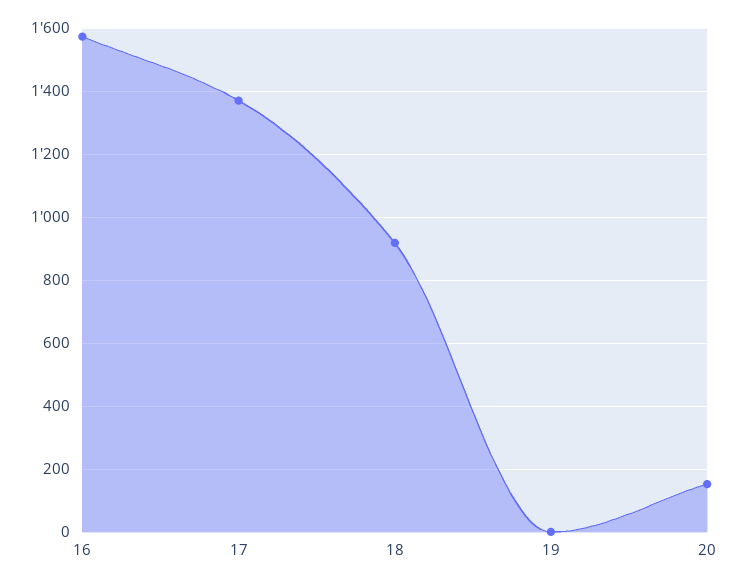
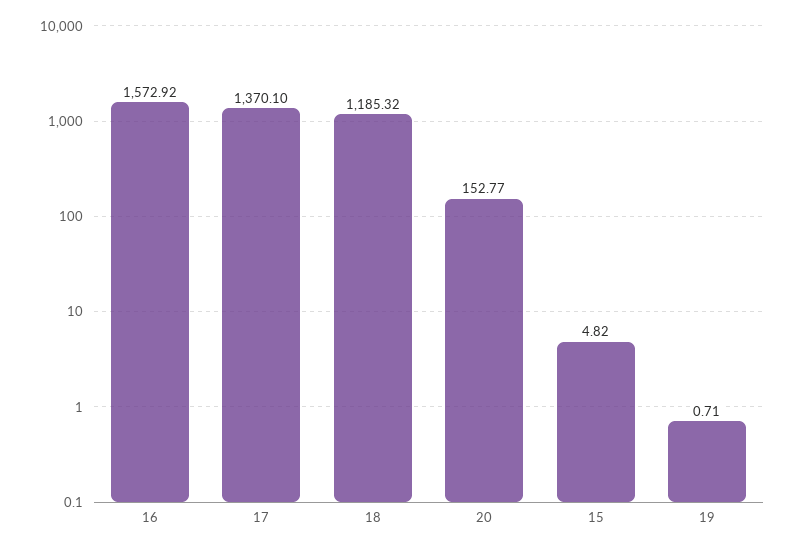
  {
    "16": 1572.92,
    "17": 1370.1,
-   "18": 920,
+   "18": 1185.32,
    "19": 0.71,
-   "20": 152.77
+   "20": 152.77,
+   "15": 4.82
  }

